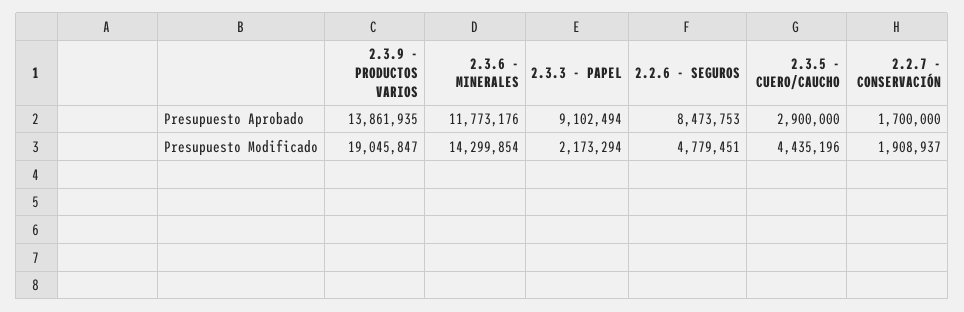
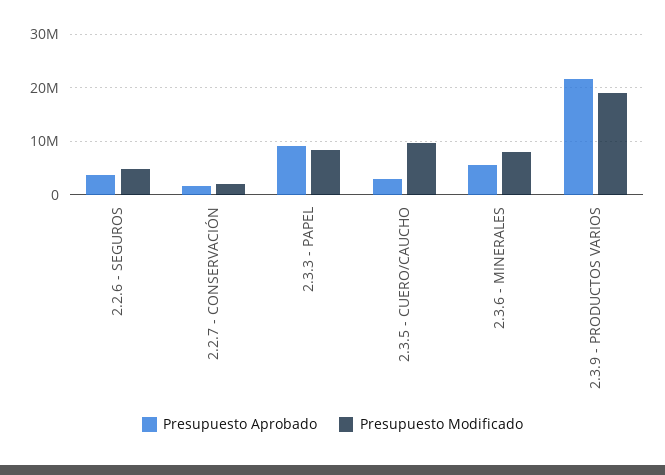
  {
    "Presupuesto Aprobado": {
-     "2.3.9 - PRODUCTOS VARIOS": 13861935,
+     "2.3.9 - PRODUCTOS VARIOS": 22000000,
-     "2.3.6 - MINERALES": 11773176,
+     "2.3.6 - MINERALES": 6000000,
      "2.3.3 - PAPEL": 9102494,
-     "2.2.6 - SEGUROS": 8473753,
+     "2.2.6 - SEGUROS": 4000000,
      "2.3.5 - CUERO/CAUCHO": 2900000,
      "2.2.7 - CONSERVACIÓN": 1700000
    },
    "Presupuesto Modificado": {
      "2.3.9 - PRODUCTOS VARIOS": 19045847,
-     "2.3.6 - MINERALES": 14299854,
+     "2.3.6 - MINERALES": 8000000,
-     "2.3.3 - PAPEL": 2173294,
+     "2.3.3 - PAPEL": 8000000,
      "2.2.6 - SEGUROS": 4779451,
-     "2.3.5 - CUERO/CAUCHO": 4435196,
+     "2.3.5 - CUERO/CAUCHO": 10000000,
      "2.2.7 - CONSERVACIÓN": 1908937
    }
  }

